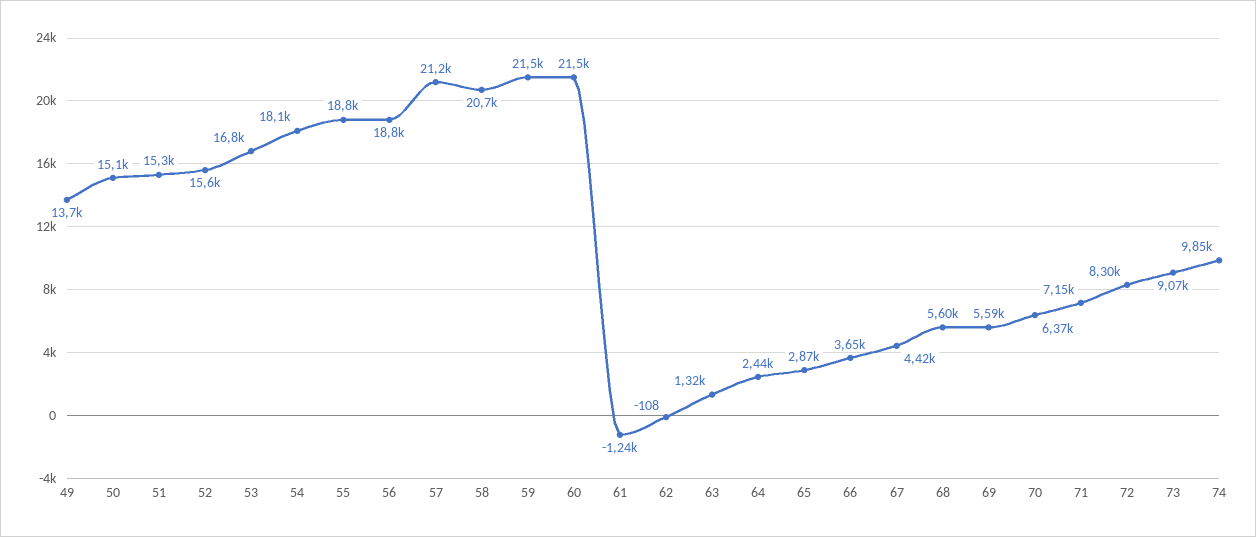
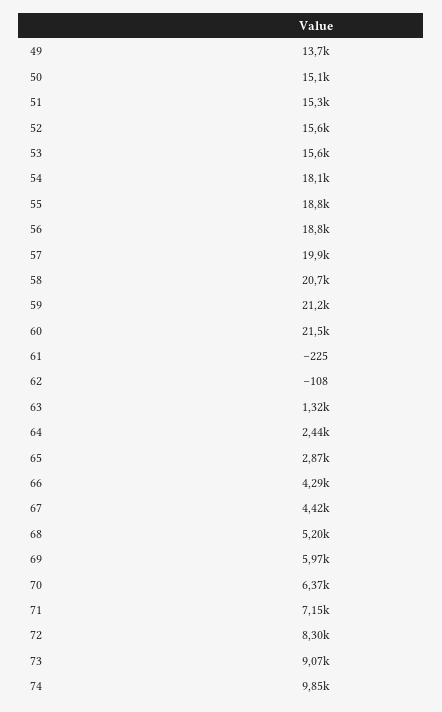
  {
    "49": 13700,
    "50": 15100,
    "51": 15300,
    "52": 15600,
-   "53": 16800,
+   "53": 15600,
    "54": 18100,
    "55": 18800,
    "56": 18800,
-   "57": 21200,
+   "57": 19900,
    "58": 20700,
-   "59": 21500,
+   "59": 21200,
    "60": 21500,
-   "61": -1240,
+   "61": -225,
    "62": -108,
    "63": 1320,
    "64": 2440,
    "65": 2870,
-   "66": 3650,
+   "66": 4290,
    "67": 4420,
-   "68": 5600,
+   "68": 5200,
-   "69": 5590,
+   "69": 5970,
    "70": 6370,
    "71": 7150,
    "72": 8300,
    "73": 9070,
    "74": 9850
  }

